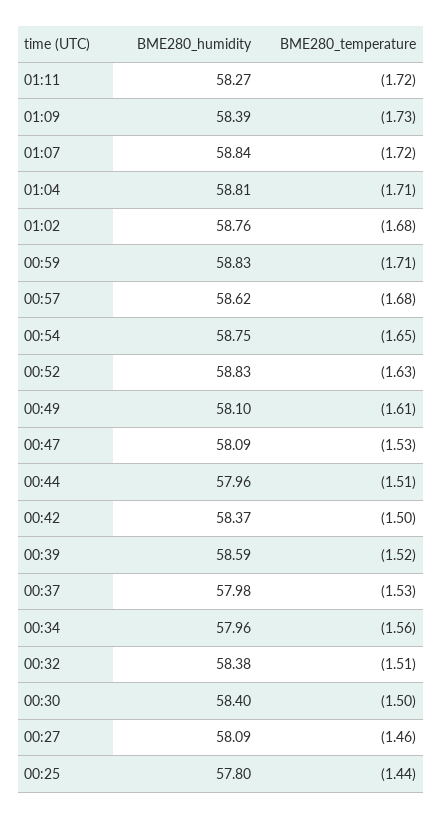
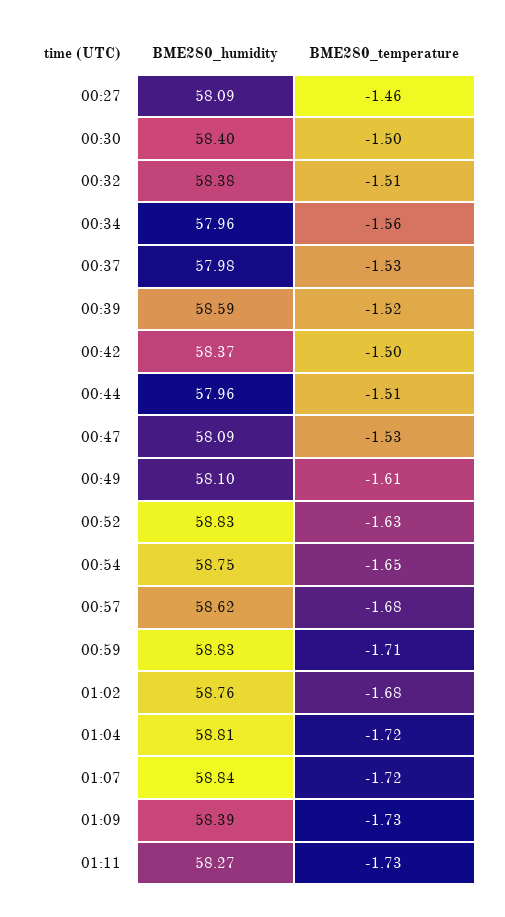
  {
    "BME280_humidity": {
      "01:11": 58.27,
      "01:09": 58.39,
      "01:07": 58.84,
      "01:04": 58.81,
      "01:02": 58.76,
      "00:59": 58.83,
      "00:57": 58.62,
      "00:54": 58.75,
      "00:52": 58.83,
      "00:49": 58.1,
      "00:47": 58.09,
      "00:44": 57.96,
      "00:42": 58.37,
      "00:39": 58.59,
      "00:37": 57.98,
      "00:34": 57.96,
      "00:32": 58.38,
      "00:30": 58.4,
-     "00:27": 58.09,
+     "00:27": 58.09
-     "00:25": 57.8
    },
    "BME280_temperature": {
-     "01:11": -1.72,
+     "01:11": -1.73,
      "01:09": -1.73,
      "01:07": -1.72,
-     "01:04": -1.71,
+     "01:04": -1.72,
      "01:02": -1.68,
      "00:59": -1.71,
      "00:57": -1.68,
      "00:54": -1.65,
      "00:52": -1.63,
      "00:49": -1.61,
      "00:47": -1.53,
      "00:44": -1.51,
      "00:42": -1.5,
      "00:39": -1.52,
      "00:37": -1.53,
      "00:34": -1.56,
      "00:32": -1.51,
      "00:30": -1.5,
-     "00:27": -1.46,
+     "00:27": -1.46
-     "00:25": -1.44
    }
  }

